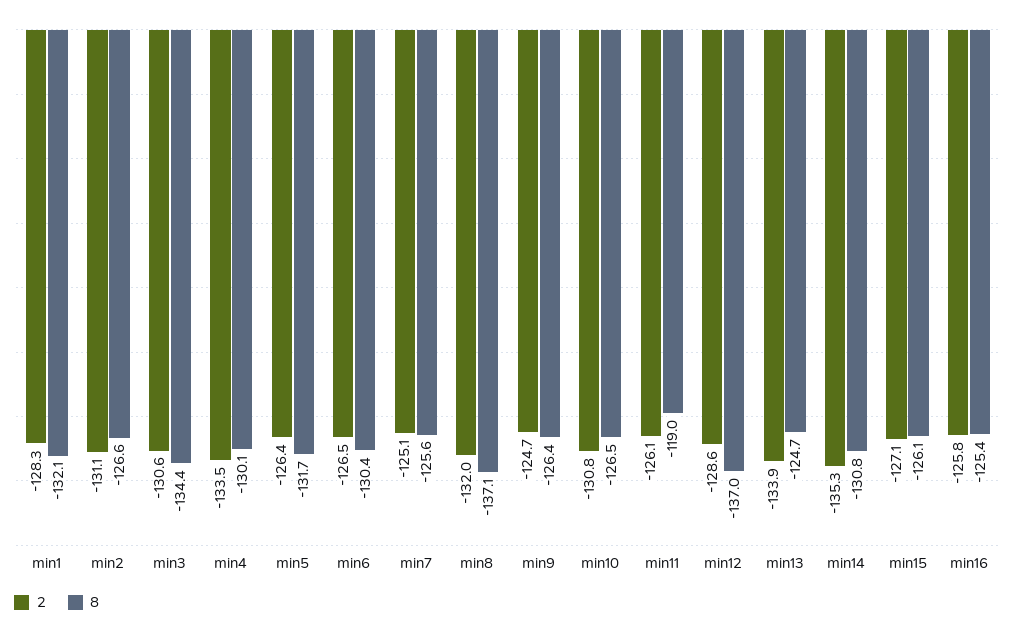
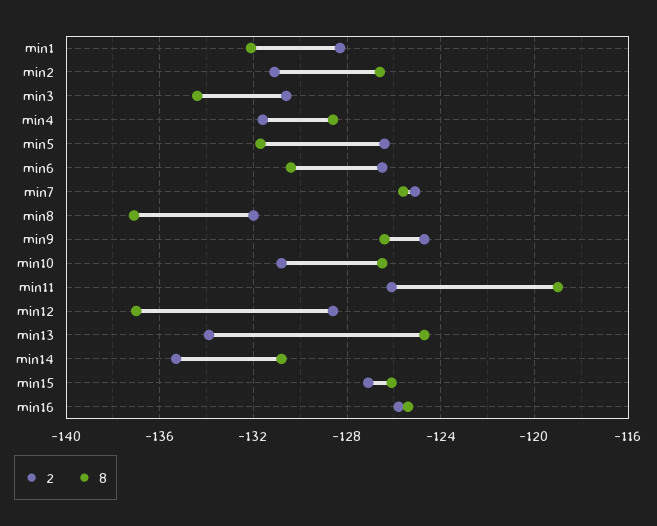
  {
    "2": {
      "min1": -128.3,
      "min2": -131.1,
      "min3": -130.6,
-     "min4": -133.5,
+     "min4": -131.5,
      "min5": -126.4,
      "min6": -126.5,
      "min7": -125.1,
      "min8": -132,
      "min9": -124.7,
      "min10": -130.8,
      "min11": -126.1,
      "min12": -128.6,
      "min13": -133.9,
      "min14": -135.3,
      "min15": -127.1,
      "min16": -125.8
    },
    "8": {
      "min1": -132.1,
      "min2": -126.6,
      "min3": -134.4,
-     "min4": -130.1,
+     "min4": -128.5,
      "min5": -131.7,
      "min6": -130.4,
      "min7": -125.6,
      "min8": -137.1,
      "min9": -126.4,
      "min10": -126.5,
      "min11": -119,
      "min12": -137,
      "min13": -124.7,
      "min14": -130.8,
      "min15": -126.1,
      "min16": -125.4
    }
  }

